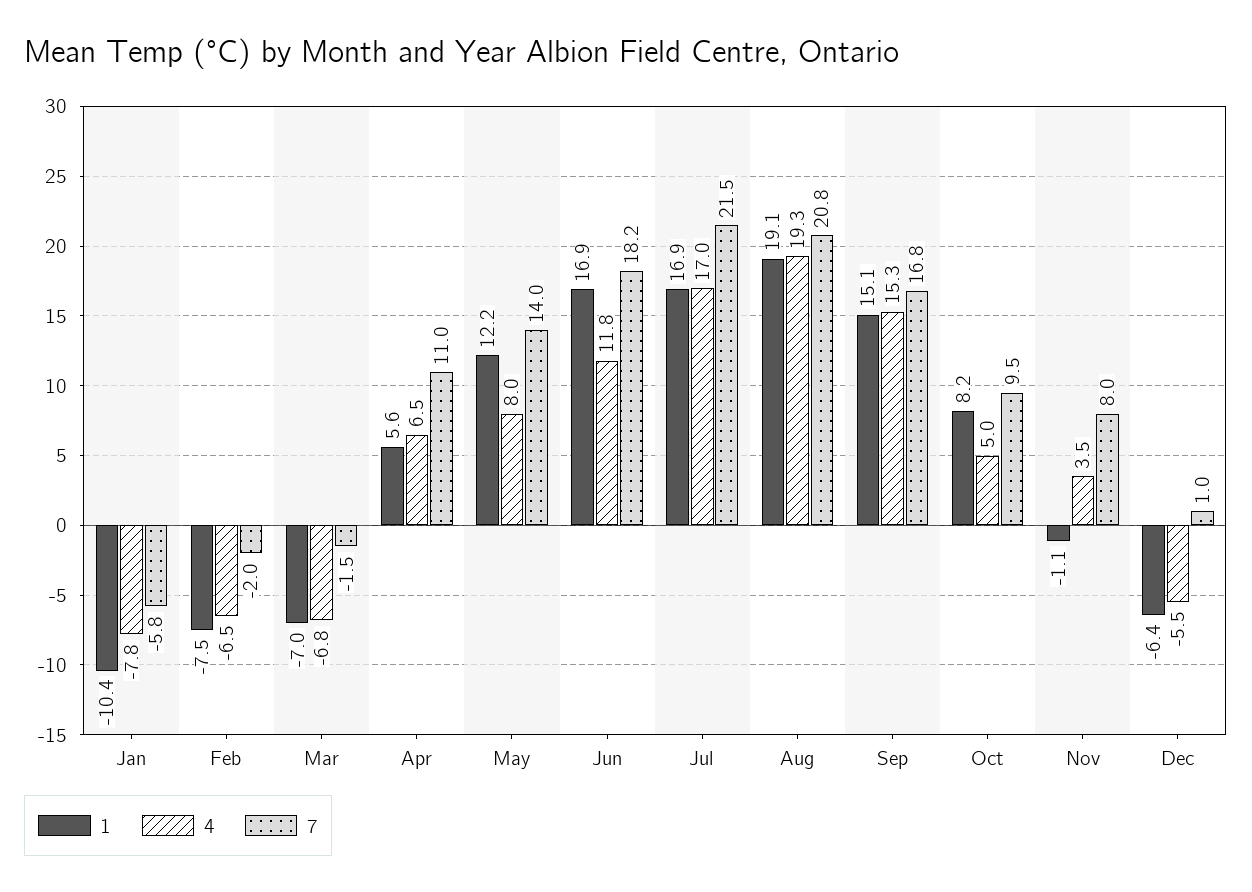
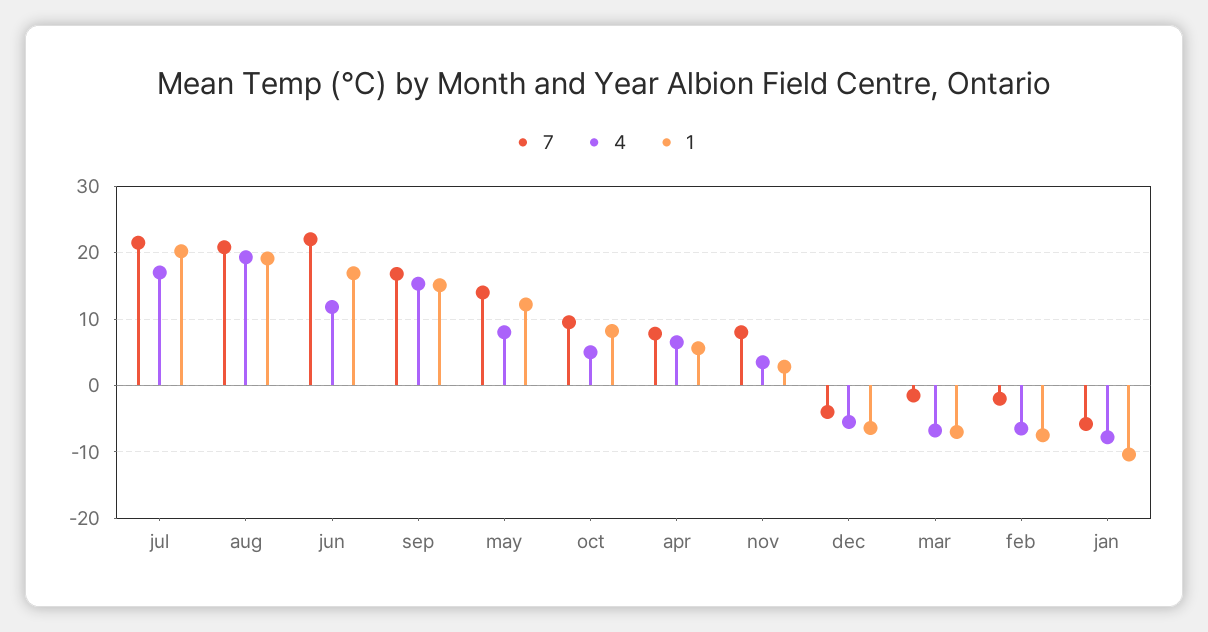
  {
    "1": {
      "Jan": -10.4,
      "Feb": -7.5,
      "Mar": -7,
      "Apr": 5.6,
      "May": 12.2,
      "Jun": 16.9,
-     "Jul": 16.9,
+     "Jul": 20,
      "Aug": 19.1,
      "Sep": 15.1,
      "Oct": 8.2,
-     "Nov": -1.1,
+     "Nov": 3,
      "Dec": -6.4
    },
    "4": {
      "Jan": -7.8,
      "Feb": -6.5,
      "Mar": -6.8,
      "Apr": 6.5,
      "May": 8,
      "Jun": 11.8,
      "Jul": 17,
      "Aug": 19.3,
      "Sep": 15.3,
      "Oct": 5,
      "Nov": 3.5,
      "Dec": -5.5
    },
    "7": {
      "Jan": -5.8,
      "Feb": -2,
      "Mar": -1.5,
-     "Apr": 11,
+     "Apr": 8,
      "May": 14,
-     "Jun": 18.2,
+     "Jun": 22,
      "Jul": 21.5,
      "Aug": 20.8,
      "Sep": 16.8,
      "Oct": 9.5,
      "Nov": 8,
-     "Dec": 1
+     "Dec": -4
    }
  }

